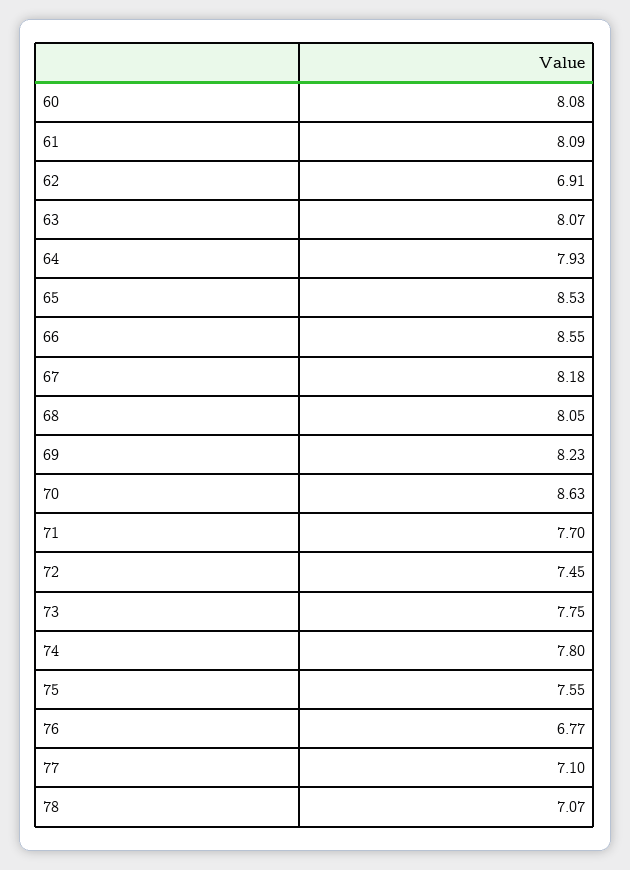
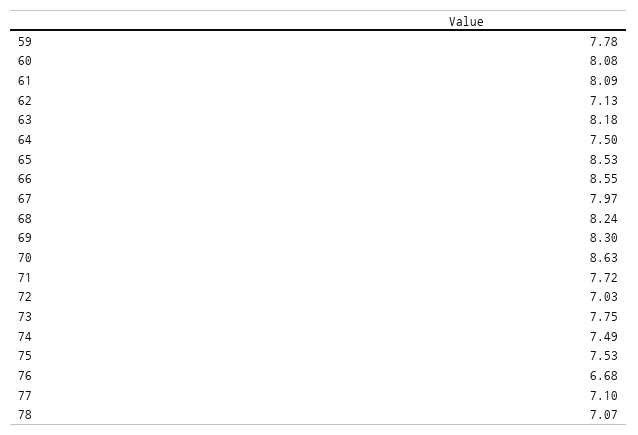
  {
    "60": 8.08,
    "61": 8.09,
-   "62": 6.91,
+   "62": 7.13,
-   "63": 8.07,
+   "63": 8.18,
-   "64": 7.93,
+   "64": 7.5,
    "65": 8.53,
    "66": 8.55,
-   "67": 8.18,
+   "67": 7.97,
-   "68": 8.05,
+   "68": 8.24,
-   "69": 8.23,
+   "69": 8.3,
    "70": 8.63,
-   "71": 7.7,
+   "71": 7.72,
-   "72": 7.45,
+   "72": 7.03,
    "73": 7.75,
-   "74": 7.8,
+   "74": 7.49,
-   "75": 7.55,
+   "75": 7.53,
-   "76": 6.77,
+   "76": 6.68,
    "77": 7.1,
-   "78": 7.07
+   "78": 7.07,
+   "59": 7.78
  }

